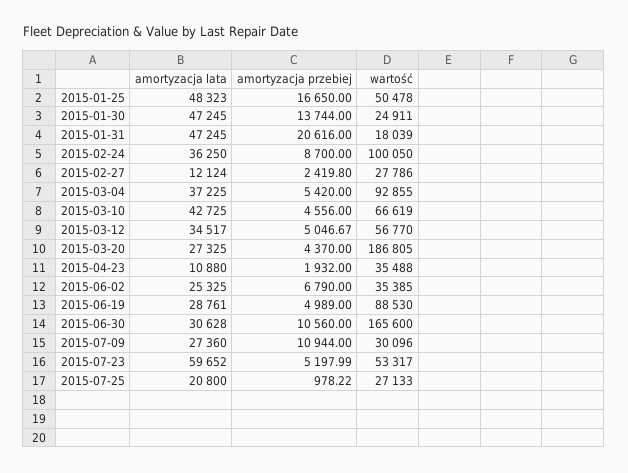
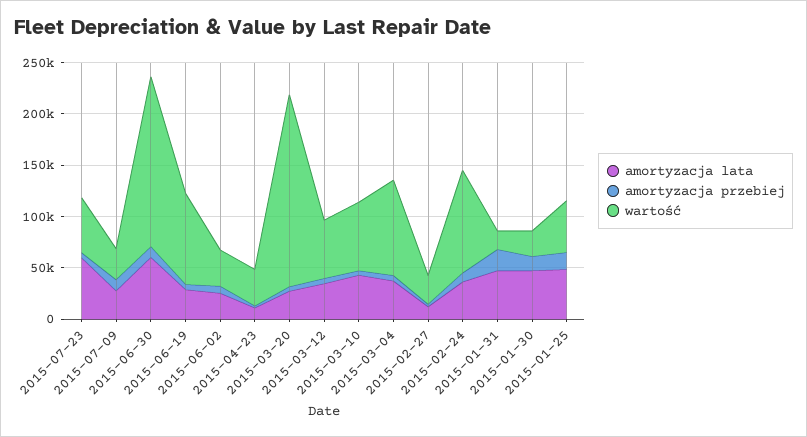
  {
    "amortyzacja lata": {
      "2015-01-25": 48323,
      "2015-01-30": 47245,
      "2015-01-31": 47245,
      "2015-02-24": 36250,
      "2015-02-27": 12124,
      "2015-03-04": 37225,
      "2015-03-10": 42725,
      "2015-03-12": 34517,
      "2015-03-20": 27325,
      "2015-04-23": 10880,
      "2015-06-02": 25325,
      "2015-06-19": 28761,
-     "2015-06-30": 30628,
+     "2015-06-30": 60000,
      "2015-07-09": 27360,
-     "2015-07-23": 59652,
+     "2015-07-23": 59652
-     "2015-07-25": 20800
    },
    "amortyzacja przebiej": {
      "2015-01-25": 16650,
      "2015-01-30": 13744,
      "2015-01-31": 20616,
      "2015-02-24": 8700,
      "2015-02-27": 2419.8,
      "2015-03-04": 5420,
      "2015-03-10": 4556,
      "2015-03-12": 5046.67,
      "2015-03-20": 4370,
      "2015-04-23": 1932,
      "2015-06-02": 6790,
      "2015-06-19": 4989,
      "2015-06-30": 10560,
      "2015-07-09": 10944,
-     "2015-07-23": 5197.99,
+     "2015-07-23": 5197.99
-     "2015-07-25": 978.22
    },
    "wartość": {
      "2015-01-25": 50478,
      "2015-01-30": 24911,
      "2015-01-31": 18039,
      "2015-02-24": 100050,
      "2015-02-27": 27786,
      "2015-03-04": 92855,
      "2015-03-10": 66619,
      "2015-03-12": 56770,
      "2015-03-20": 186805,
      "2015-04-23": 35488,
      "2015-06-02": 35385,
      "2015-06-19": 88530,
      "2015-06-30": 165600,
      "2015-07-09": 30096,
-     "2015-07-23": 53317,
+     "2015-07-23": 53317
-     "2015-07-25": 27133
    }
  }

